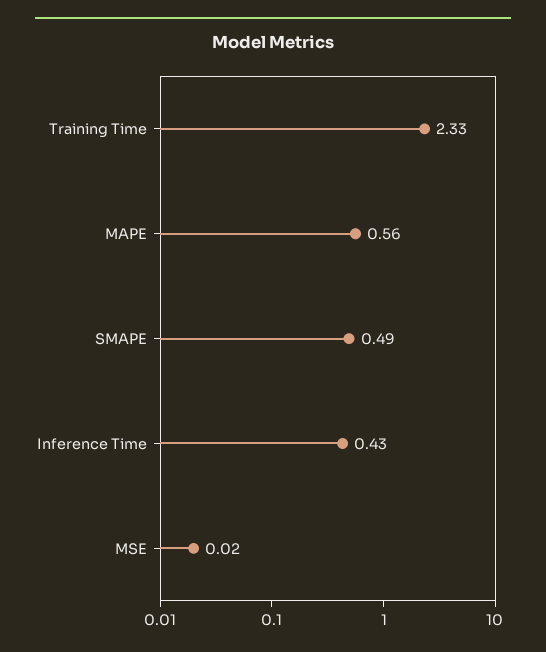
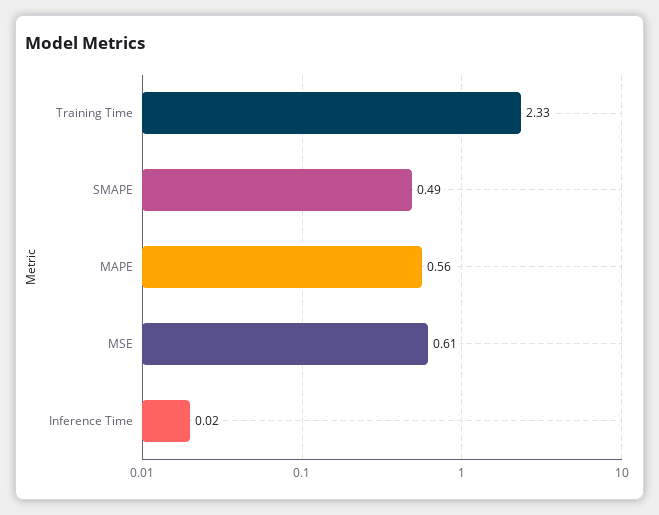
  {
    "Training Time": 2.33,
    "MAPE": 0.56,
    "SMAPE": 0.49,
-   "Inference Time": 0.43,
+   "Inference Time": 0.02,
-   "MSE": 0.02
+   "MSE": 0.61
  }

